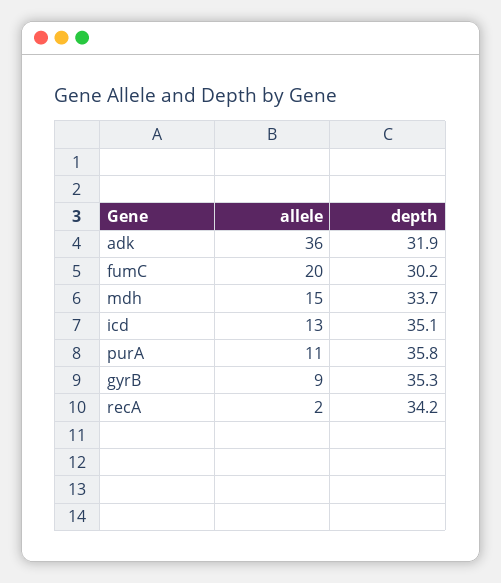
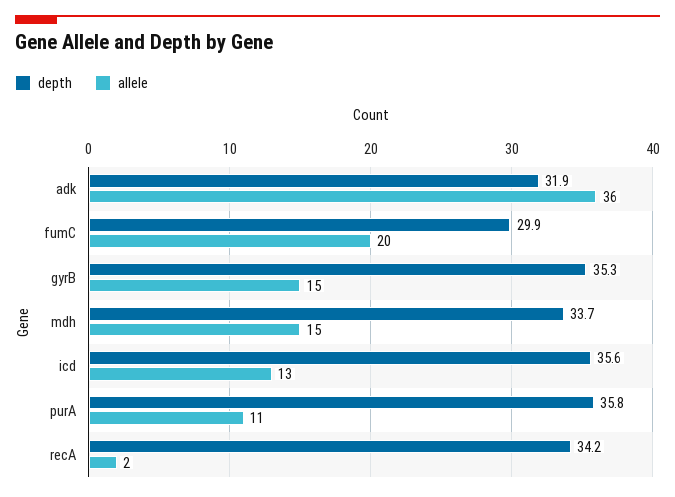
  {
    "allele": {
      "adk": 36,
      "fumC": 20,
      "mdh": 15,
      "icd": 13,
      "purA": 11,
-     "gyrB": 9,
+     "gyrB": 15,
      "recA": 2
    },
    "depth": {
      "adk": 31.9,
-     "fumC": 30.2,
+     "fumC": 29.9,
      "mdh": 33.7,
-     "icd": 35.1,
+     "icd": 35.6,
      "purA": 35.8,
      "gyrB": 35.3,
      "recA": 34.2
    }
  }

